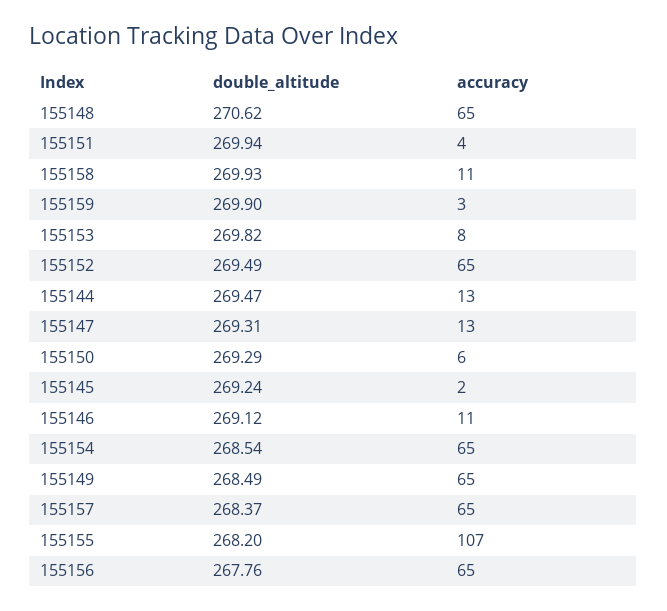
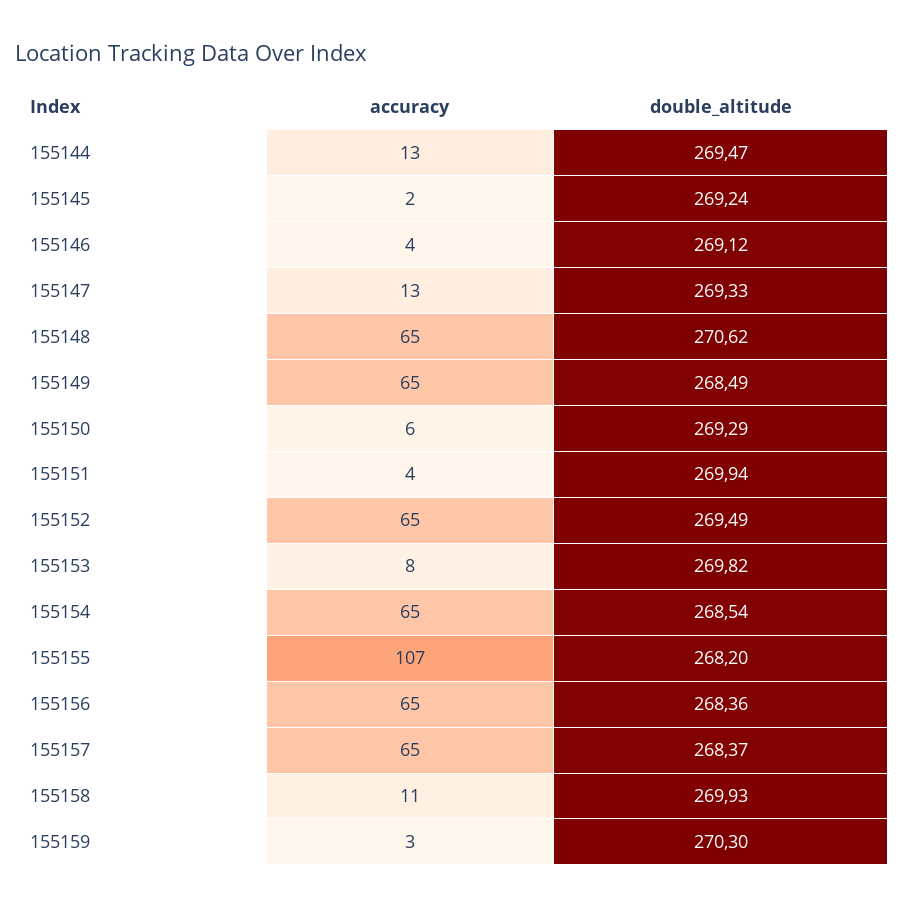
  {
    "double_altitude": {
      "155148": 270.62,
      "155151": 269.94,
      "155158": 269.93,
-     "155159": 269.9,
+     "155159": 270.3,
      "155153": 269.82,
      "155152": 269.49,
      "155144": 269.47,
-     "155147": 269.31,
+     "155147": 269.33,
      "155150": 269.29,
      "155145": 269.24,
      "155146": 269.12,
      "155154": 268.54,
      "155149": 268.49,
      "155157": 268.37,
      "155155": 268.2,
-     "155156": 267.76
+     "155156": 268.36
    },
    "accuracy": {
      "155148": 65,
      "155151": 4,
      "155158": 11,
      "155159": 3,
      "155153": 8,
      "155152": 65,
      "155144": 13,
      "155147": 13,
      "155150": 6,
      "155145": 2,
-     "155146": 11,
+     "155146": 4,
      "155154": 65,
      "155149": 65,
      "155157": 65,
      "155155": 107,
      "155156": 65
    }
  }

